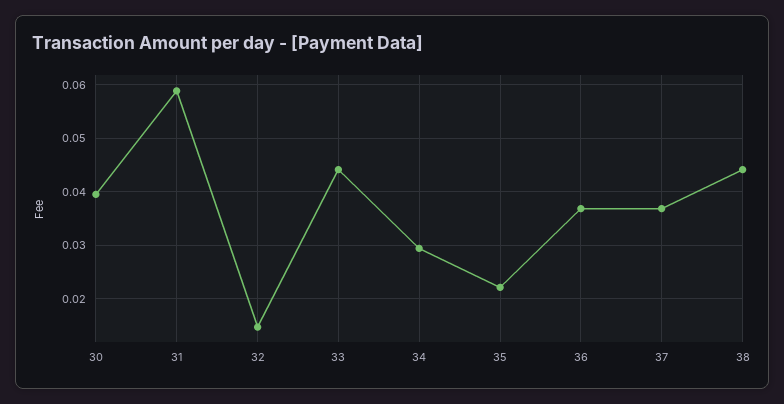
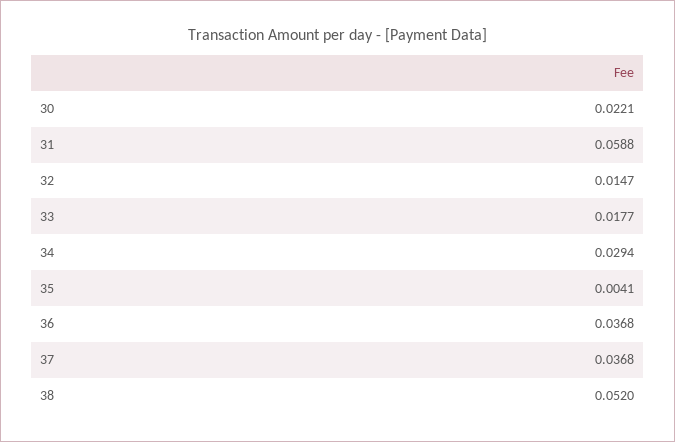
  {
-   "30": 0.04,
+   "30": 0.0221,
    "31": 0.0588,
    "32": 0.0147,
-   "33": 0.044,
+   "33": 0.0177,
    "34": 0.0294,
-   "35": 0.022,
+   "35": 0.0041,
    "36": 0.0368,
    "37": 0.0368,
-   "38": 0.044
+   "38": 0.052
  }

